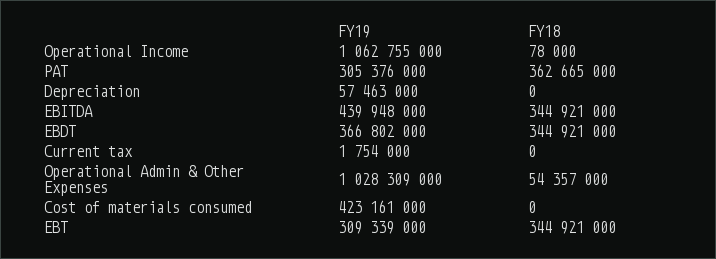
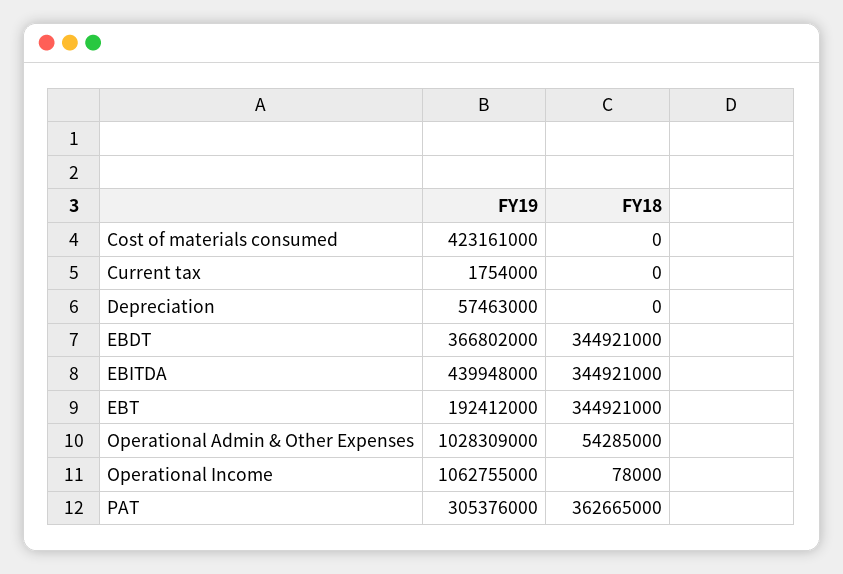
  {
    "FY19": {
      "Operational Income": 1062755000,
      "PAT": 305376000,
      "Depreciation": 57463000,
      "EBITDA": 439948000,
      "EBDT": 366802000,
      "Current tax": 1754000,
      "Operational Admin & Other Expenses": 1028309000,
      "Cost of materials consumed": 423161000,
-     "EBT": 309339000
+     "EBT": 192412000
    },
    "FY18": {
      "Operational Income": 78000,
      "PAT": 362665000,
      "Depreciation": 0,
      "EBITDA": 344921000,
      "EBDT": 344921000,
      "Current tax": 0,
-     "Operational Admin & Other Expenses": 54357000,
+     "Operational Admin & Other Expenses": 54285000,
      "Cost of materials consumed": 0,
      "EBT": 344921000
    }
  }

